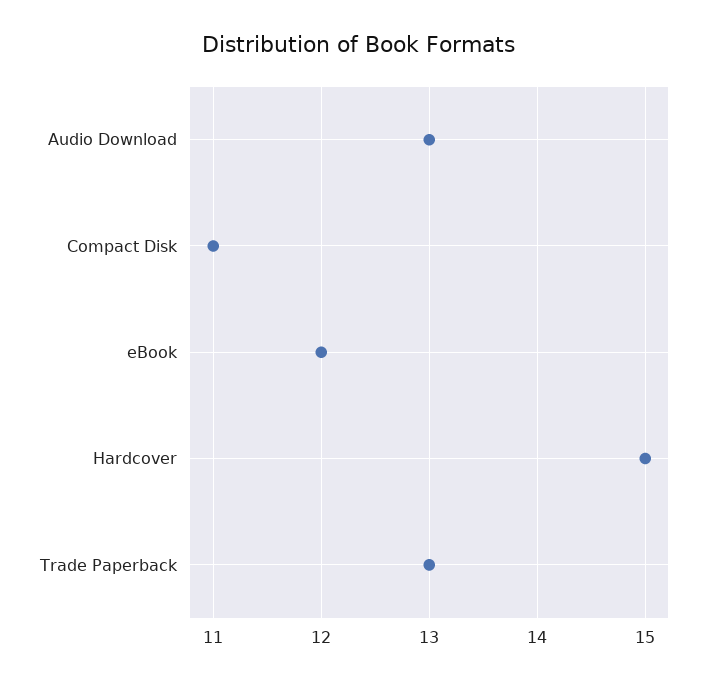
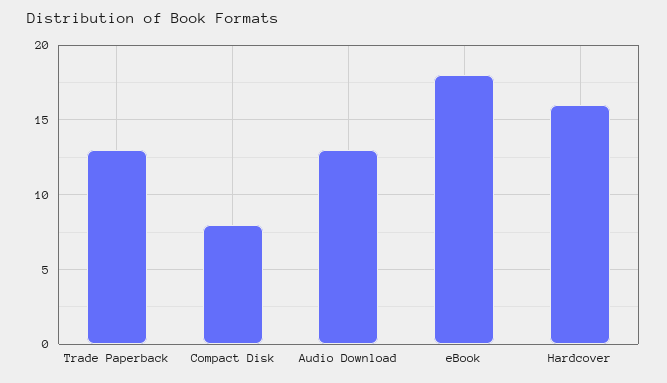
  {
    "Audio Download": 13,
-   "Compact Disk": 11,
+   "Compact Disk": 8,
-   "eBook": 12,
+   "eBook": 18,
-   "Hardcover": 15,
+   "Hardcover": 16,
    "Trade Paperback": 13
  }

